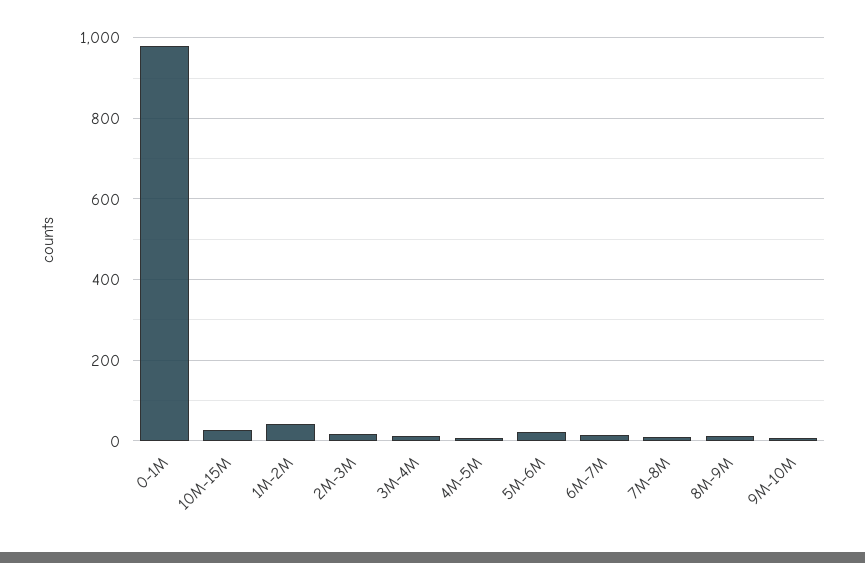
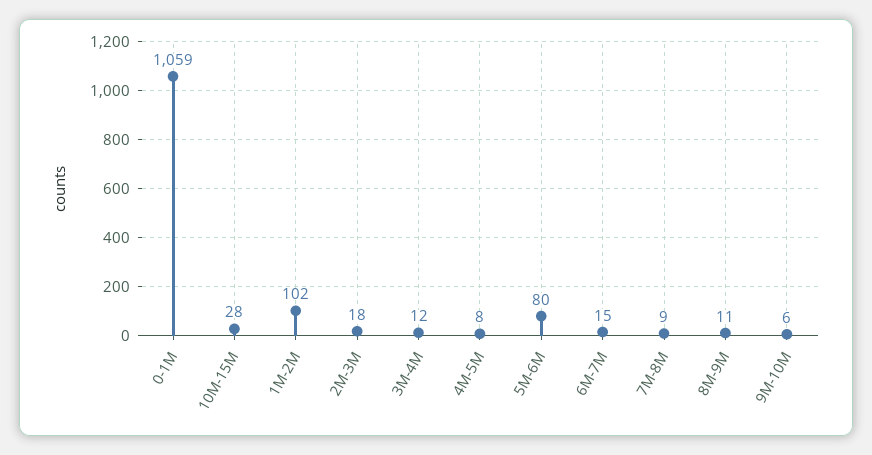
  {
-   "0-1M": 980,
+   "0-1M": 1059,
    "10M-15M": 28,
-   "1M-2M": 40,
+   "1M-2M": 102,
    "2M-3M": 18,
    "3M-4M": 12,
    "4M-5M": 8,
-   "5M-6M": 20,
+   "5M-6M": 80,
    "6M-7M": 15,
    "7M-8M": 9,
    "8M-9M": 11,
    "9M-10M": 6
  }

